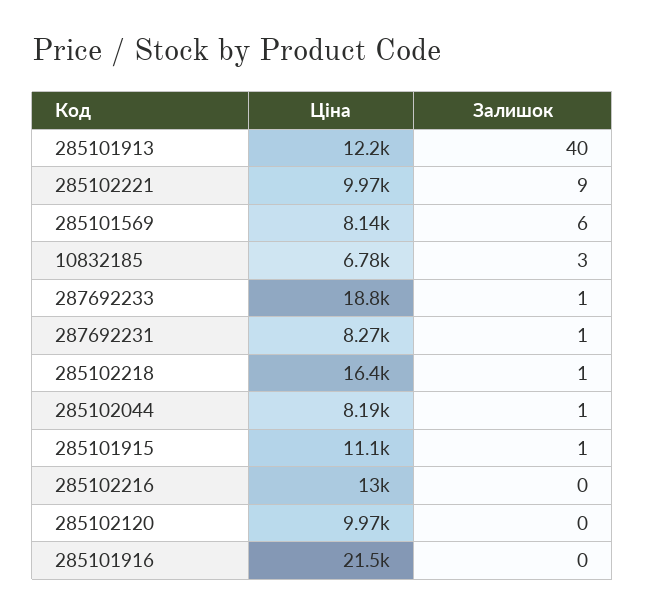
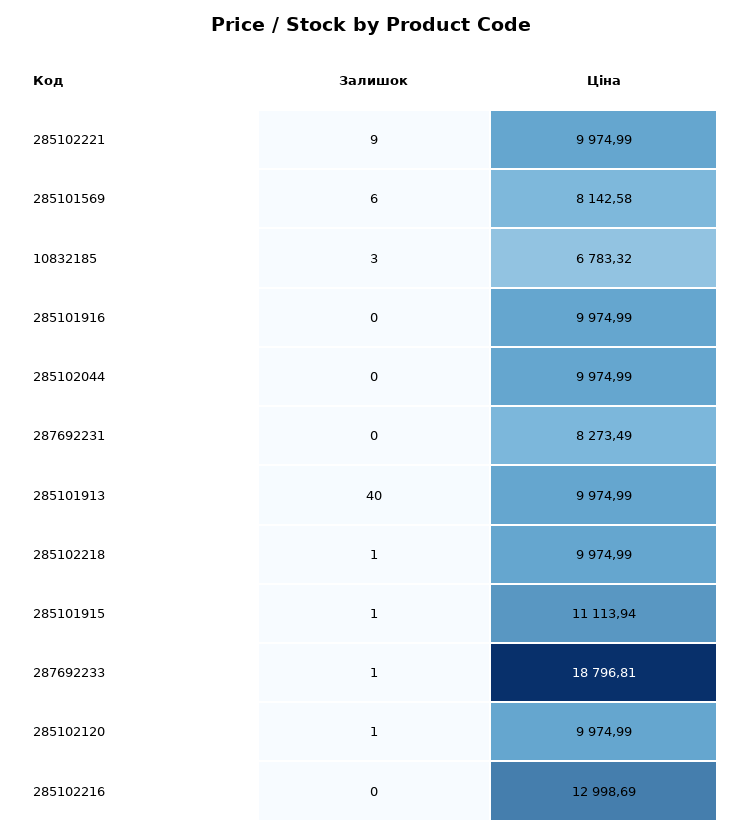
  {
    "Ціна": {
-     "285101913": 12200,
+     "285101913": 9974.99,
      "285102221": 9974.99,
      "285101569": 8142.58,
      "10832185": 6783.32,
      "287692233": 18796.81,
      "287692231": 8273.49,
-     "285102218": 16400,
+     "285102218": 9974.99,
-     "285102044": 8190,
+     "285102044": 9974.99,
      "285101915": 11113.94,
      "285102216": 12998.69,
      "285102120": 9974.99,
-     "285101916": 21500
+     "285101916": 9974.99
    },
    "Залишок": {
      "285101913": 40,
      "285102221": 9,
      "285101569": 6,
      "10832185": 3,
      "287692233": 1,
-     "287692231": 1,
+     "287692231": 0,
      "285102218": 1,
-     "285102044": 1,
+     "285102044": 0,
      "285101915": 1,
      "285102216": 0,
-     "285102120": 0,
+     "285102120": 1,
      "285101916": 0
    }
  }

